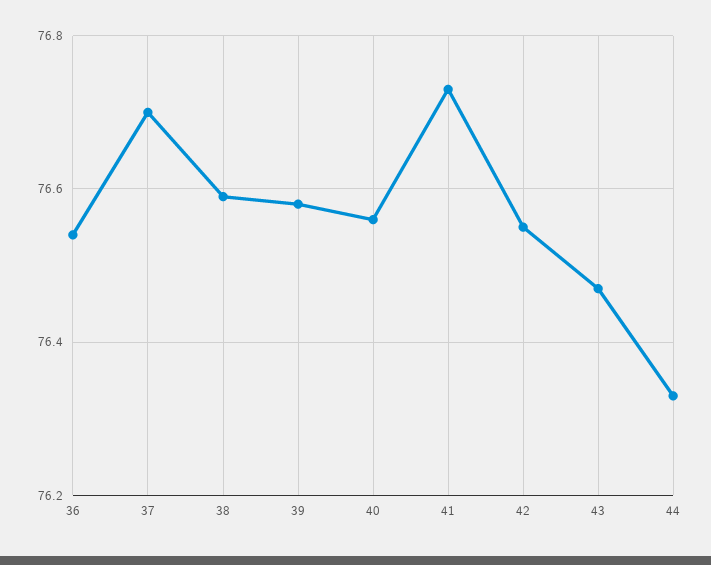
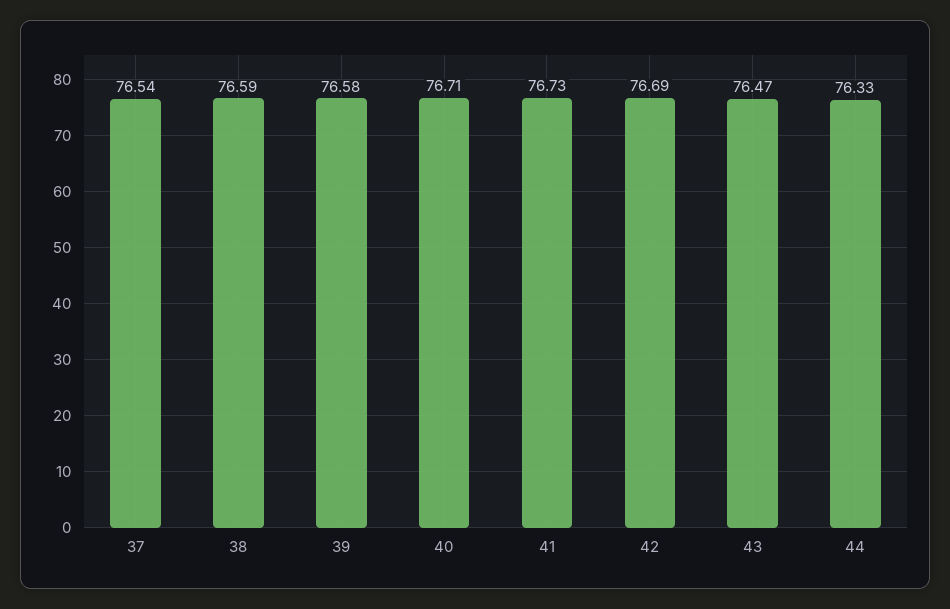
  {
-   "36": 76.55,
-   "37": 76.7,
+   "37": 76.54,
    "38": 76.59,
    "39": 76.58,
-   "40": 76.55,
+   "40": 76.71,
    "41": 76.73,
-   "42": 76.55,
+   "42": 76.69,
    "43": 76.47,
    "44": 76.33
  }

